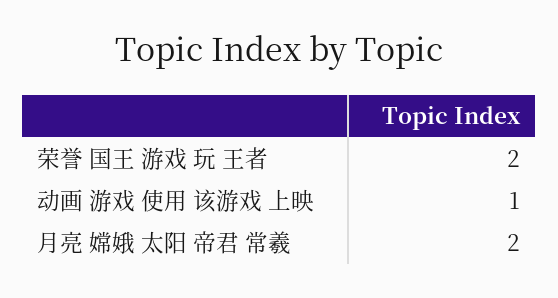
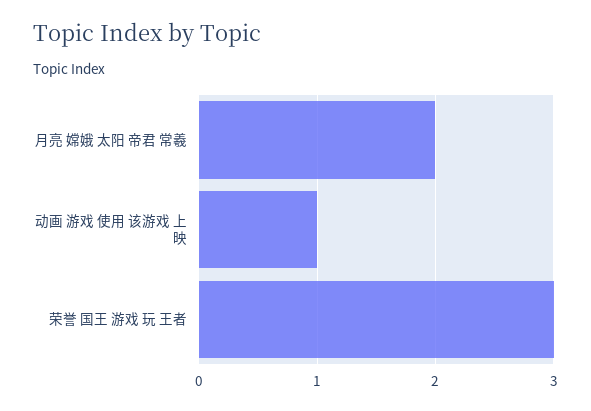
  {
-   "荣誉 国王 游戏 玩 王者": 2,
+   "荣誉 国王 游戏 玩 王者": 3,
    "动画 游戏 使用 该游戏 上映": 1,
    "月亮 嫦娥 太阳 帝君 常羲": 2
  }

